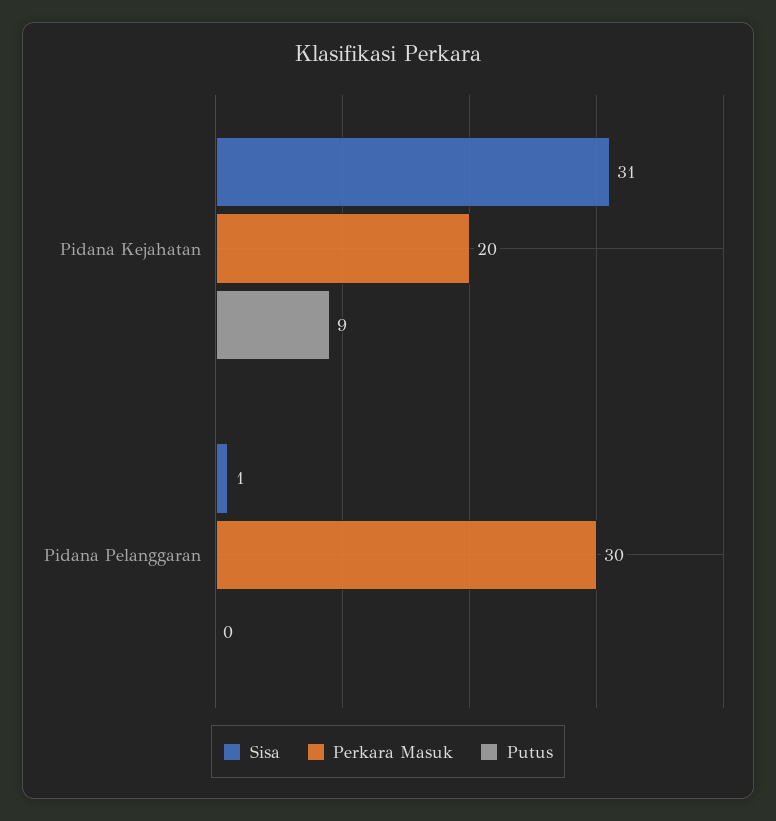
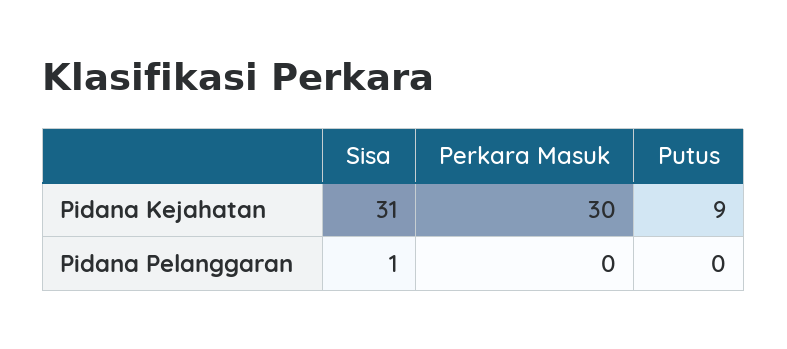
  {
    "Sisa": {
      "Pidana Kejahatan": 31,
      "Pidana Pelanggaran": 1
    },
    "Perkara Masuk": {
-     "Pidana Kejahatan": 20,
+     "Pidana Kejahatan": 30,
-     "Pidana Pelanggaran": 30
+     "Pidana Pelanggaran": 0
    },
    "Putus": {
      "Pidana Kejahatan": 9,
      "Pidana Pelanggaran": 0
    }
  }

